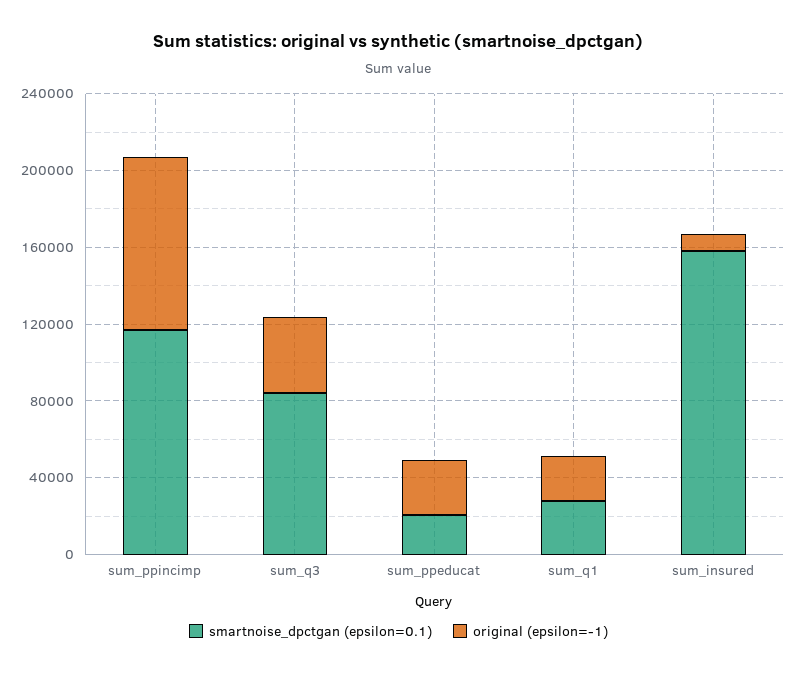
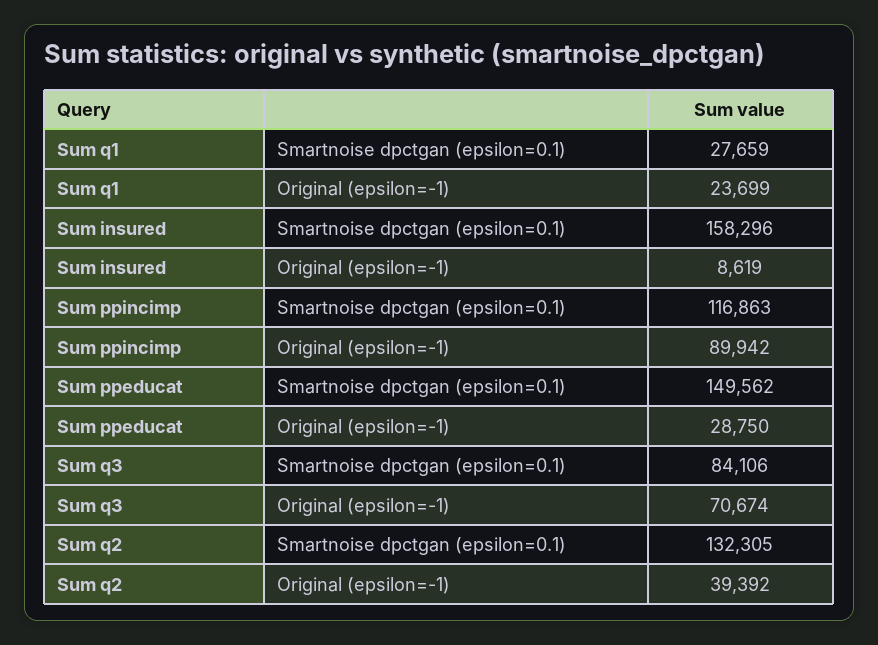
  {
    "smartnoise_dpctgan (epsilon=0.1)": {
      "sum_ppincimp": 116863,
      "sum_q3": 84106,
-     "sum_ppeducat": 20000,
+     "sum_ppeducat": 149562,
      "sum_q1": 27659,
-     "sum_insured": 158296
+     "sum_insured": 158296,
+     "Sum q2": 132305
    },
    "original (epsilon=-1)": {
      "sum_ppincimp": 89942,
-     "sum_q3": 40000,
+     "sum_q3": 70674,
      "sum_ppeducat": 28750,
      "sum_q1": 23699,
-     "sum_insured": 8619
+     "sum_insured": 8619,
+     "Sum q2": 39392
    }
  }

